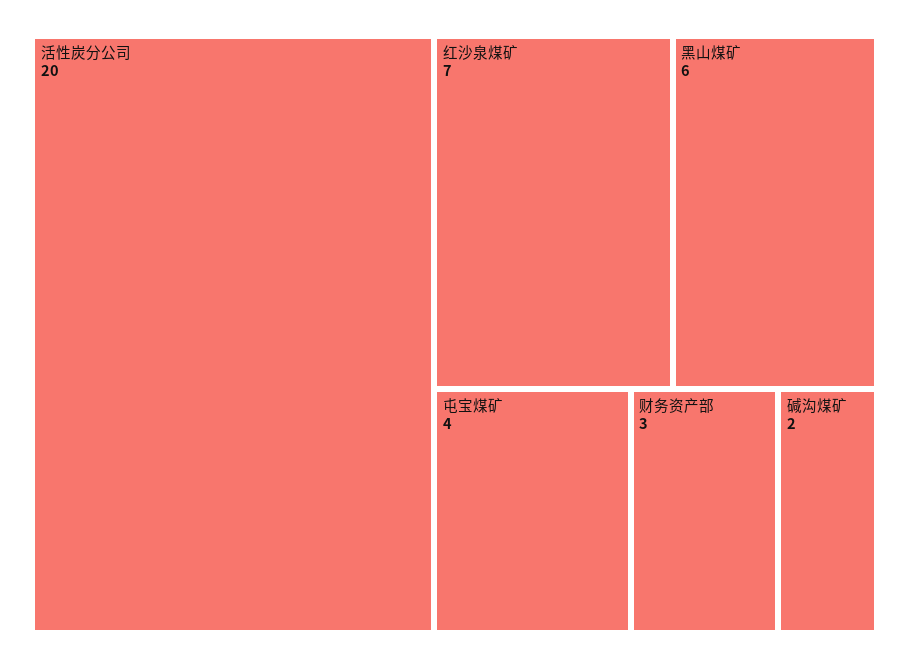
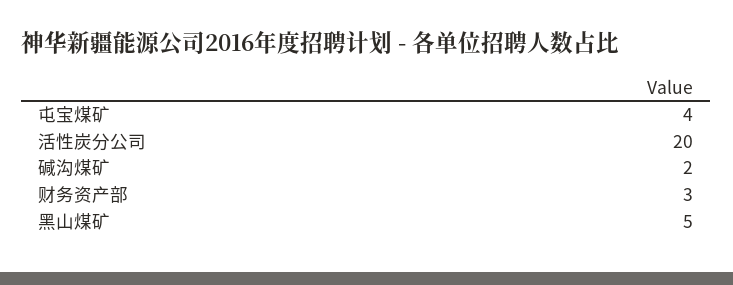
  {
    "活性炭分公司": 20,
-   "红沙泉煤矿": 7,
-   "黑山煤矿": 6,
+   "黑山煤矿": 5,
    "屯宝煤矿": 4,
    "财务资产部": 3,
    "碱沟煤矿": 2
  }

